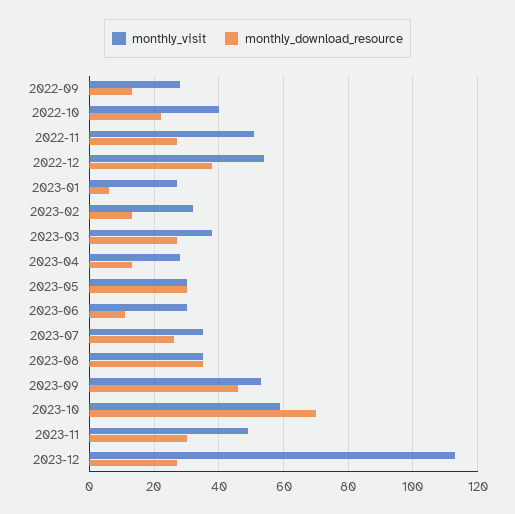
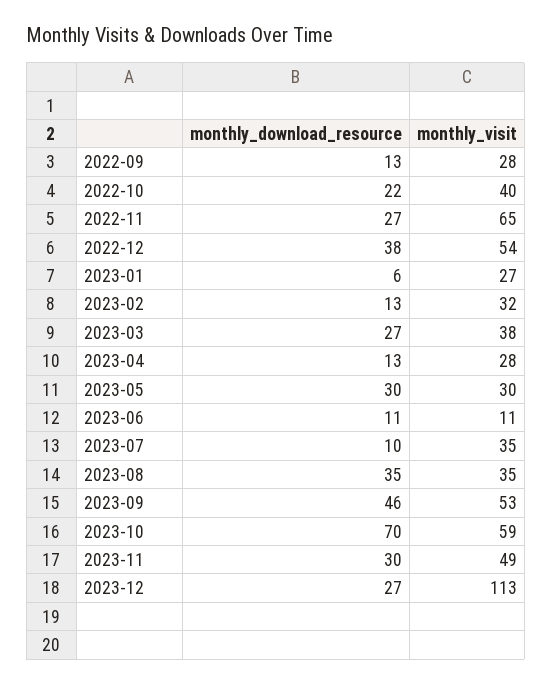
  {
    "monthly_visit": {
      "2022-09": 28,
      "2022-10": 40,
-     "2022-11": 50,
+     "2022-11": 65,
      "2022-12": 54,
      "2023-01": 27,
      "2023-02": 32,
      "2023-03": 38,
      "2023-04": 28,
      "2023-05": 30,
-     "2023-06": 30,
+     "2023-06": 11,
      "2023-07": 35,
      "2023-08": 35,
      "2023-09": 53,
      "2023-10": 59,
      "2023-11": 49,
      "2023-12": 113
    },
    "monthly_download_resource": {
      "2022-09": 13,
      "2022-10": 22,
      "2022-11": 27,
      "2022-12": 38,
      "2023-01": 6,
      "2023-02": 13,
      "2023-03": 27,
      "2023-04": 13,
      "2023-05": 30,
      "2023-06": 11,
-     "2023-07": 25,
+     "2023-07": 10,
      "2023-08": 35,
      "2023-09": 46,
      "2023-10": 70,
      "2023-11": 30,
      "2023-12": 27
    }
  }

